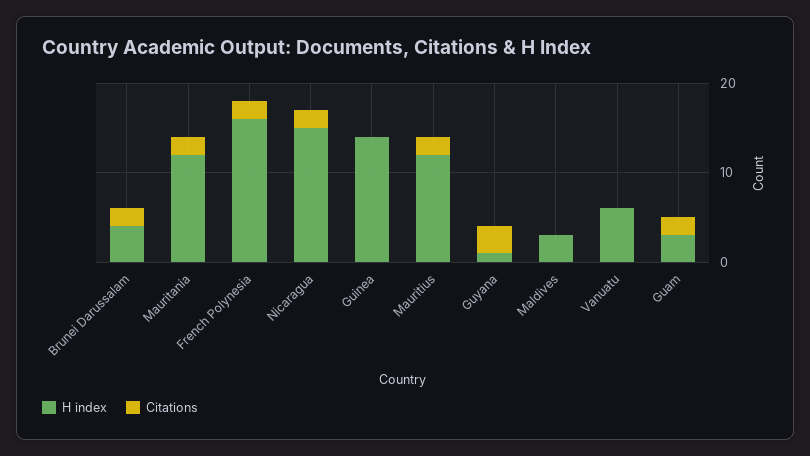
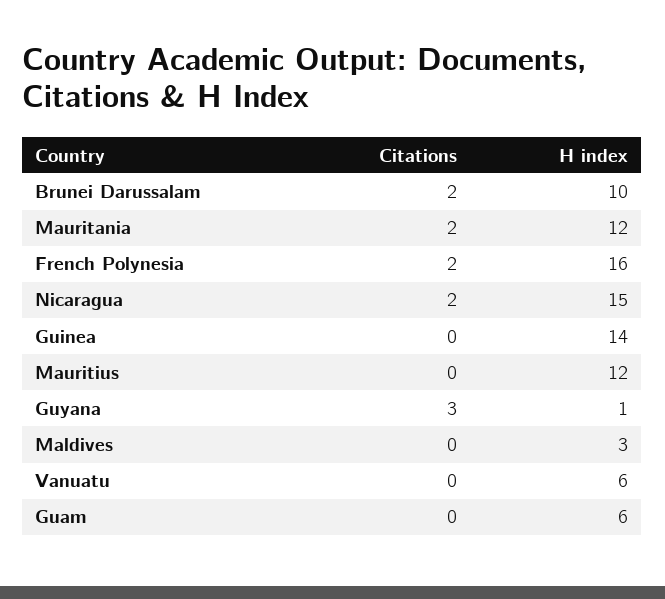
  {
    "H index": {
-     "Brunei Darussalam": 4,
+     "Brunei Darussalam": 10,
      "Mauritania": 12,
      "French Polynesia": 16,
      "Nicaragua": 15,
      "Guinea": 14,
      "Mauritius": 12,
      "Guyana": 1,
      "Maldives": 3,
      "Vanuatu": 6,
-     "Guam": 3
+     "Guam": 6
    },
    "Citations": {
      "Brunei Darussalam": 2,
      "Mauritania": 2,
      "French Polynesia": 2,
      "Nicaragua": 2,
      "Guinea": 0,
-     "Mauritius": 2,
+     "Mauritius": 0,
      "Guyana": 3,
      "Maldives": 0,
      "Vanuatu": 0,
-     "Guam": 2
+     "Guam": 0
    }
  }

